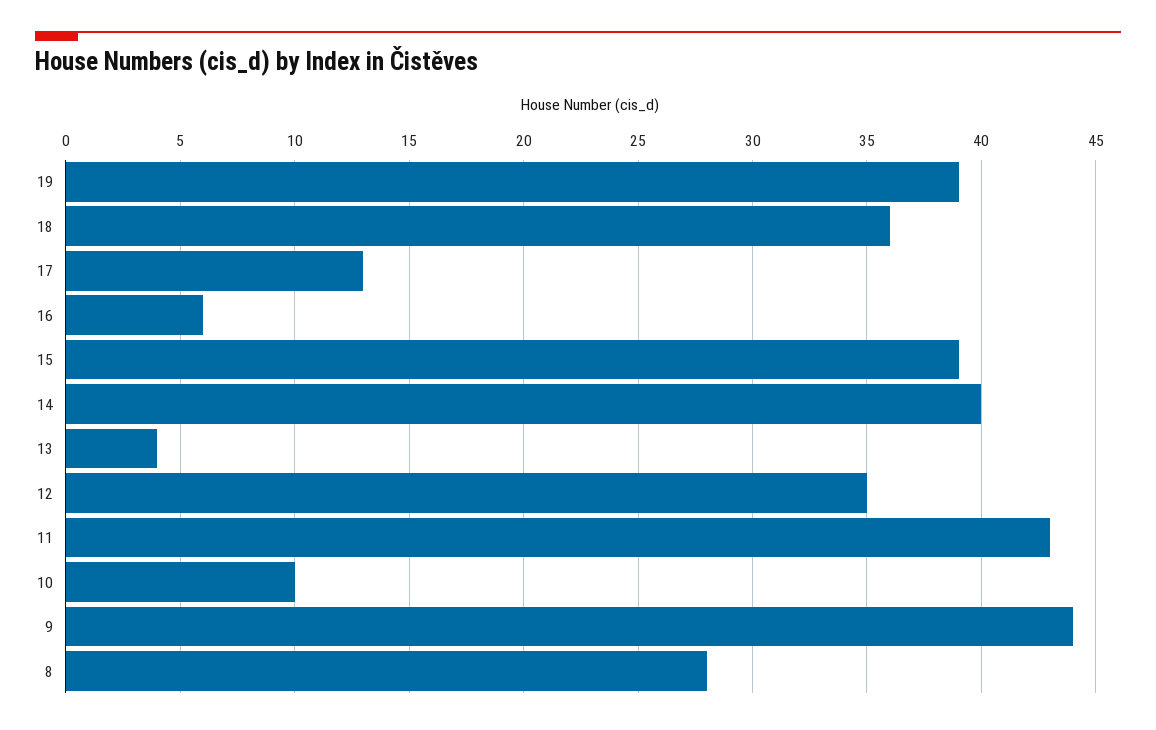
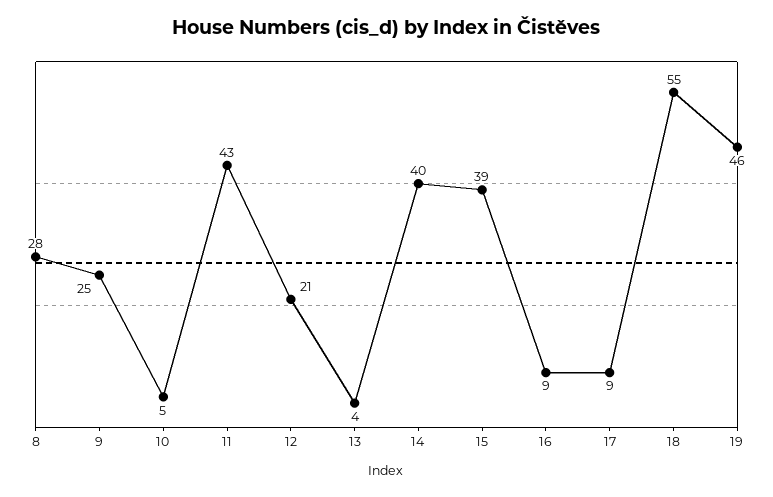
  {
-   "19": 39,
+   "19": 46,
-   "18": 36,
+   "18": 55,
-   "17": 13,
+   "17": 9,
-   "16": 6,
+   "16": 9,
    "15": 39,
    "14": 40,
    "13": 4,
-   "12": 35,
+   "12": 21,
    "11": 43,
-   "10": 10,
+   "10": 5,
-   "9": 44,
+   "9": 25,
    "8": 28
  }

